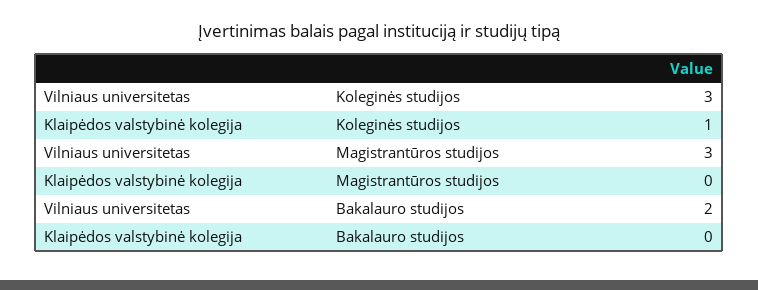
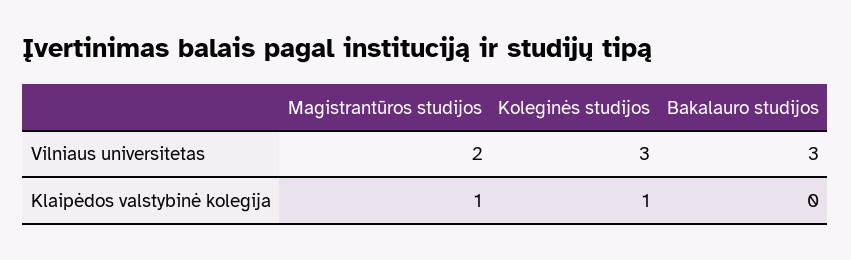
  {
    "Vilniaus universitetas": {
      "Koleginės studijos": 3,
-     "Magistrantūros studijos": 3,
+     "Magistrantūros studijos": 2,
-     "Bakalauro studijos": 2
+     "Bakalauro studijos": 3
    },
    "Klaipėdos valstybinė kolegija": {
      "Koleginės studijos": 1,
-     "Magistrantūros studijos": 0,
+     "Magistrantūros studijos": 1,
      "Bakalauro studijos": 0
    }
  }

